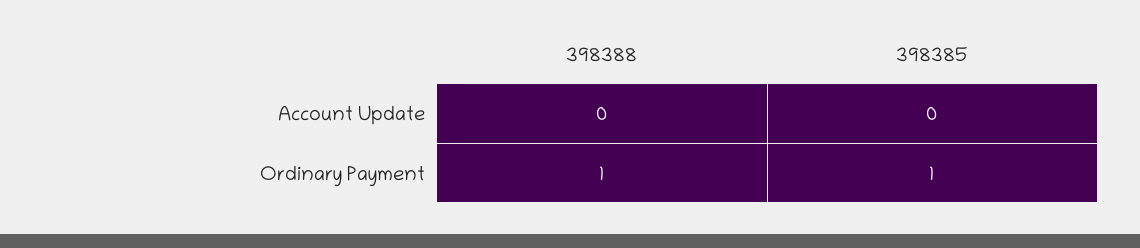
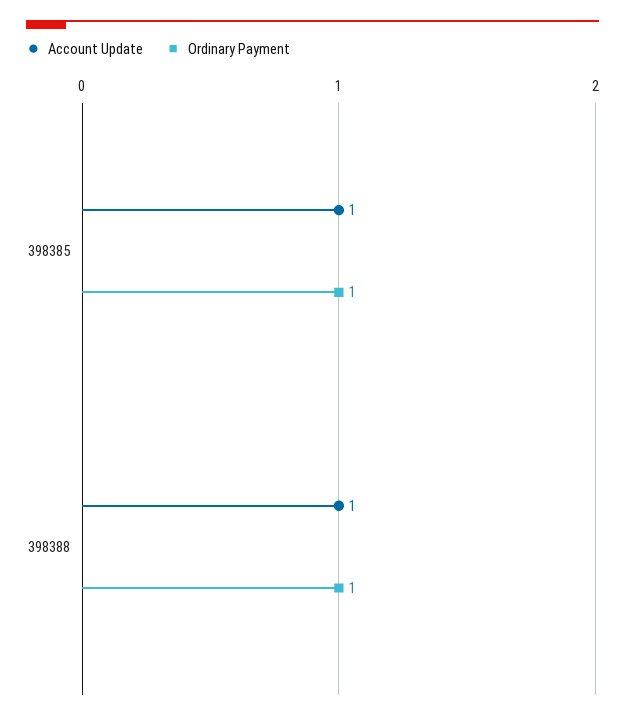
  {
    "Account Update": {
-     "398388": 0,
+     "398388": 1,
-     "398385": 0
+     "398385": 1
    },
    "Ordinary Payment": {
      "398388": 1,
      "398385": 1
    }
  }

